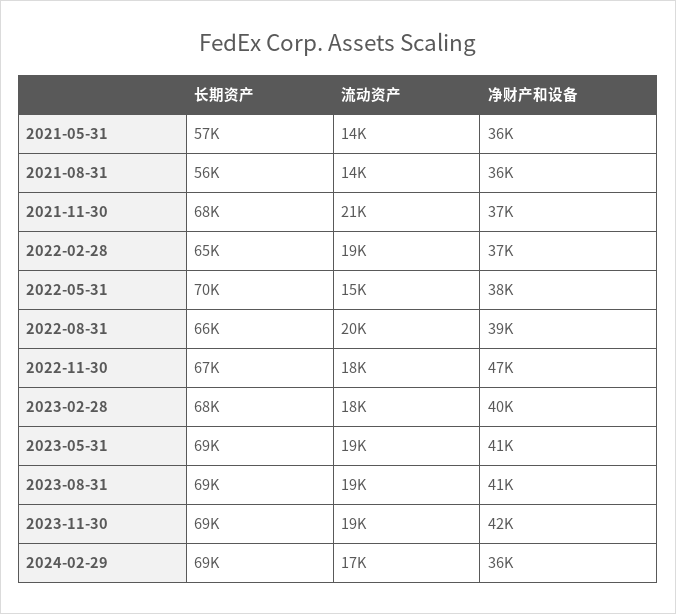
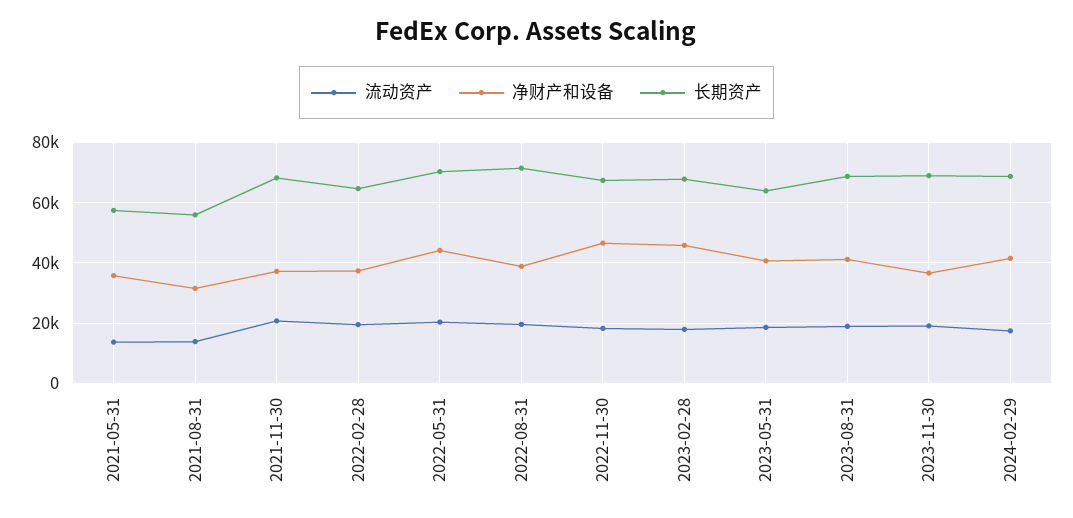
  {
    "长期资产": {
      "2021-05-31": 57000,
      "2021-08-31": 56000,
      "2021-11-30": 68000,
      "2022-02-28": 65000,
      "2022-05-31": 70000,
-     "2022-08-31": 66000,
+     "2022-08-31": 72000,
      "2022-11-30": 67000,
      "2023-02-28": 68000,
-     "2023-05-31": 69000,
+     "2023-05-31": 64000,
      "2023-08-31": 69000,
      "2023-11-30": 69000,
      "2024-02-29": 69000
    },
    "流动资产": {
      "2021-05-31": 14000,
      "2021-08-31": 14000,
      "2021-11-30": 21000,
      "2022-02-28": 19000,
-     "2022-05-31": 15000,
+     "2022-05-31": 20000,
      "2022-08-31": 20000,
      "2022-11-30": 18000,
      "2023-02-28": 18000,
      "2023-05-31": 19000,
      "2023-08-31": 19000,
      "2023-11-30": 19000,
      "2024-02-29": 17000
    },
    "净财产和设备": {
      "2021-05-31": 36000,
-     "2021-08-31": 36000,
+     "2021-08-31": 32000,
      "2021-11-30": 37000,
      "2022-02-28": 37000,
-     "2022-05-31": 38000,
+     "2022-05-31": 44000,
      "2022-08-31": 39000,
      "2022-11-30": 47000,
-     "2023-02-28": 40000,
+     "2023-02-28": 46000,
      "2023-05-31": 41000,
      "2023-08-31": 41000,
-     "2023-11-30": 42000,
+     "2023-11-30": 36000,
-     "2024-02-29": 36000
+     "2024-02-29": 42000
    }
  }

